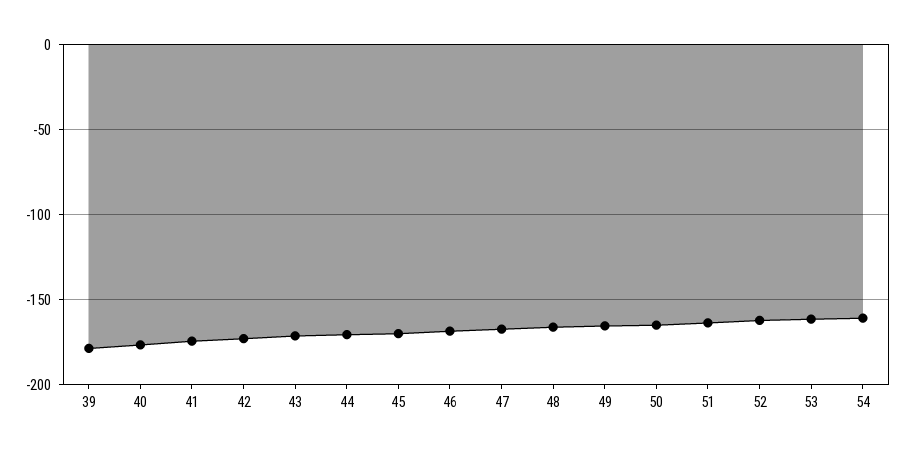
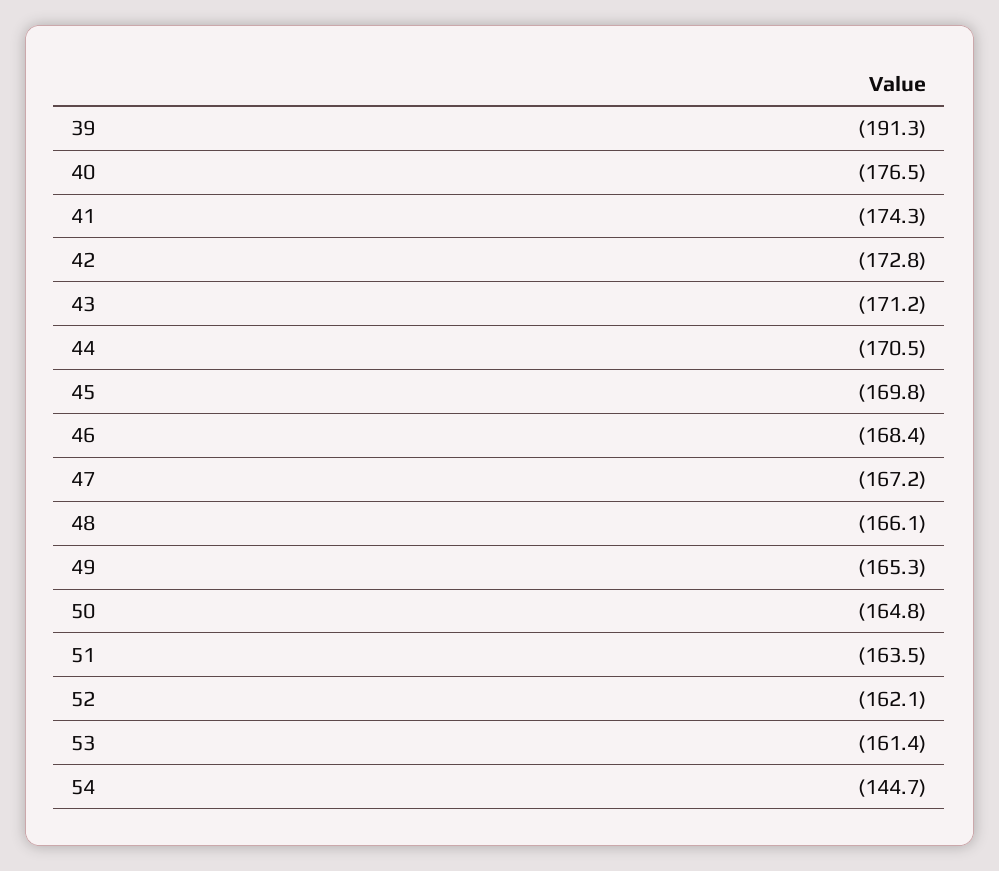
  {
-   "39": -180,
+   "39": -191.3,
    "40": -176.5,
    "41": -174.3,
    "42": -172.8,
    "43": -171.2,
    "44": -170.5,
    "45": -169.8,
    "46": -168.4,
    "47": -167.2,
    "48": -166.1,
    "49": -165.3,
    "50": -164.8,
    "51": -163.5,
    "52": -162.1,
    "53": -161.4,
-   "54": -160
+   "54": -144.7
  }

